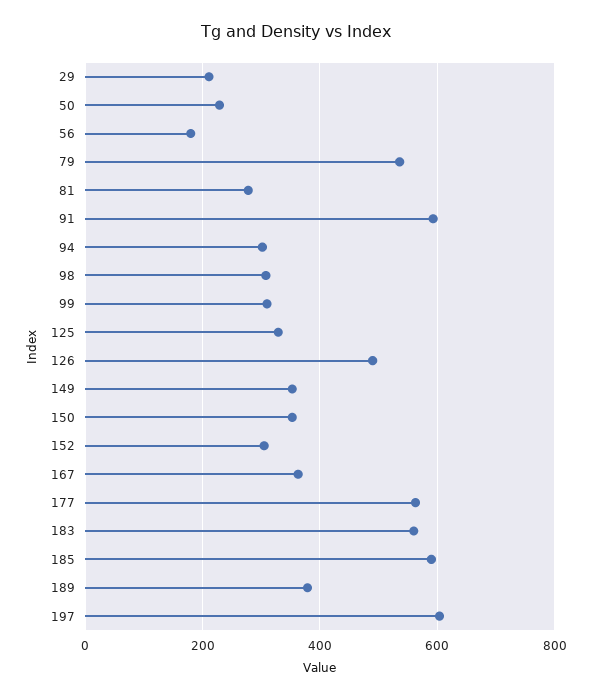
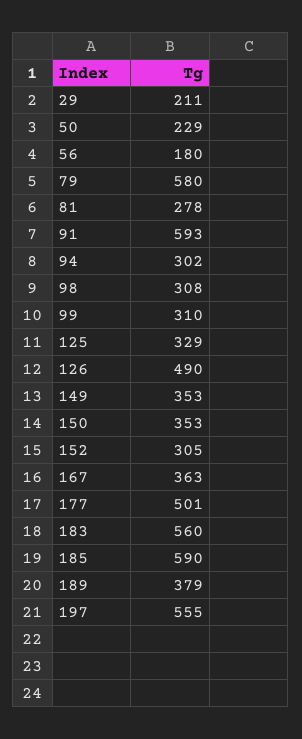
  {
    "29": 211,
    "50": 229,
    "56": 180,
-   "79": 540,
+   "79": 580,
    "81": 278,
    "91": 593,
    "94": 302,
    "98": 308,
    "99": 310,
    "125": 329,
    "126": 490,
    "149": 353,
    "150": 353,
    "152": 305,
    "167": 363,
-   "177": 560,
+   "177": 501,
    "183": 560,
    "185": 590,
    "189": 379,
-   "197": 600
+   "197": 555
  }

